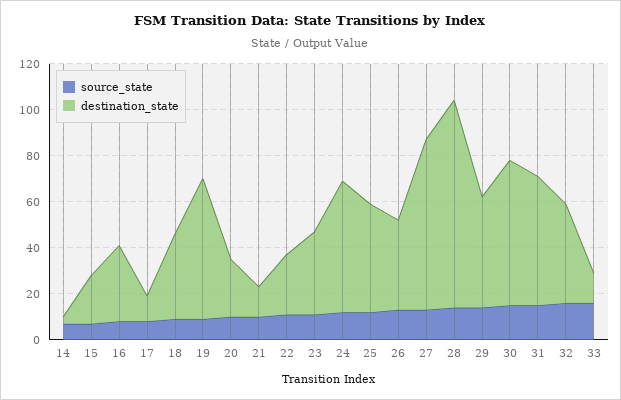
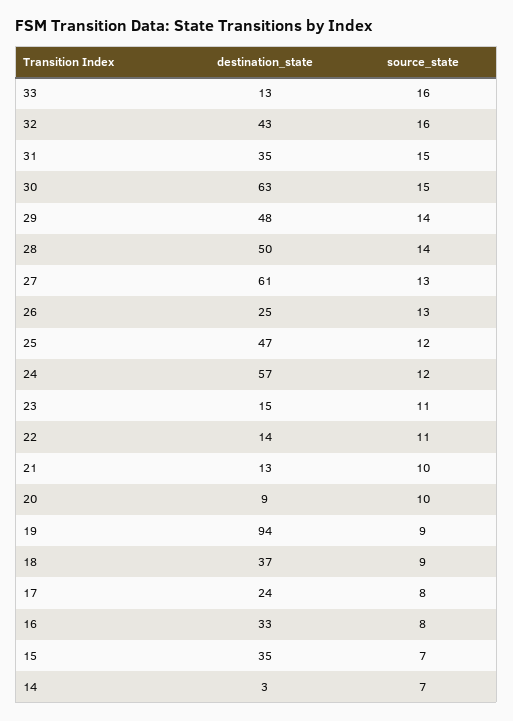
  {
    "source_state": {
      "14": 7,
      "15": 7,
      "16": 8,
      "17": 8,
      "18": 9,
      "19": 9,
      "20": 10,
      "21": 10,
      "22": 11,
      "23": 11,
      "24": 12,
      "25": 12,
      "26": 13,
      "27": 13,
      "28": 14,
      "29": 14,
      "30": 15,
      "31": 15,
      "32": 16,
      "33": 16
    },
    "destination_state": {
      "14": 3,
-     "15": 20,
+     "15": 35,
      "16": 33,
-     "17": 10,
+     "17": 24,
      "18": 37,
-     "19": 60,
+     "19": 94,
-     "20": 25,
+     "20": 9,
      "21": 13,
-     "22": 25,
+     "22": 14,
-     "23": 35,
+     "23": 15,
      "24": 57,
      "25": 47,
-     "26": 40,
+     "26": 25,
-     "27": 75,
+     "27": 61,
-     "28": 90,
+     "28": 50,
      "29": 48,
      "30": 63,
-     "31": 55,
+     "31": 35,
      "32": 43,
      "33": 13
    }
  }

